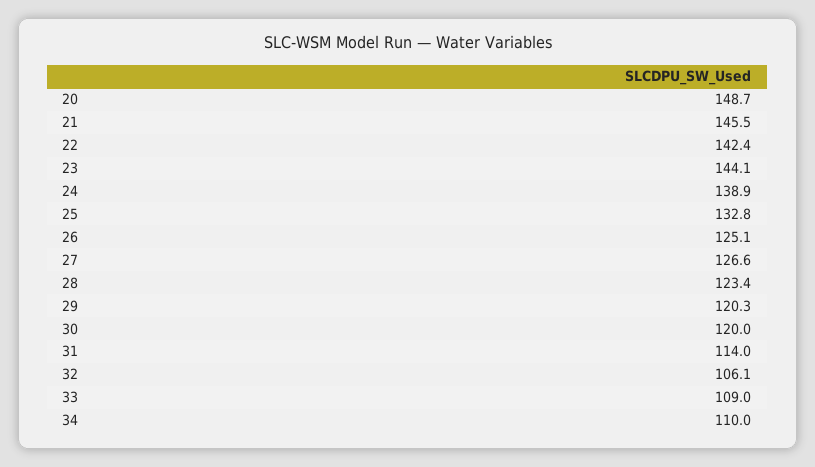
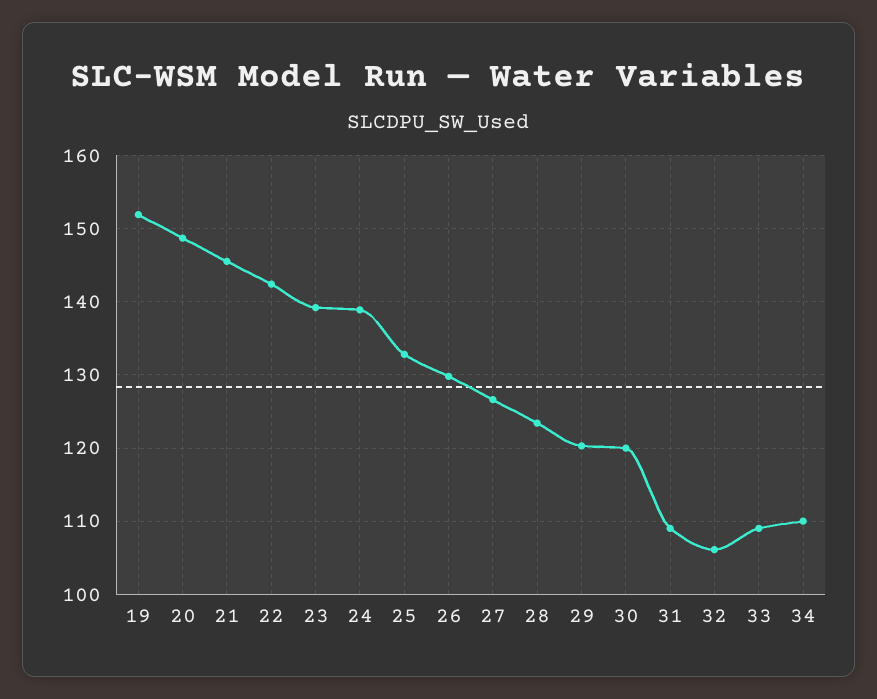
  {
    "20": 148.7,
    "21": 145.5,
    "22": 142.4,
-   "23": 144.1,
+   "23": 139,
    "24": 138.9,
    "25": 132.8,
-   "26": 125.1,
+   "26": 130,
    "27": 126.6,
    "28": 123.4,
    "29": 120.3,
    "30": 120,
-   "31": 114,
+   "31": 109,
    "32": 106.1,
    "33": 109,
-   "34": 110
+   "34": 110,
+   "19": 152
  }

